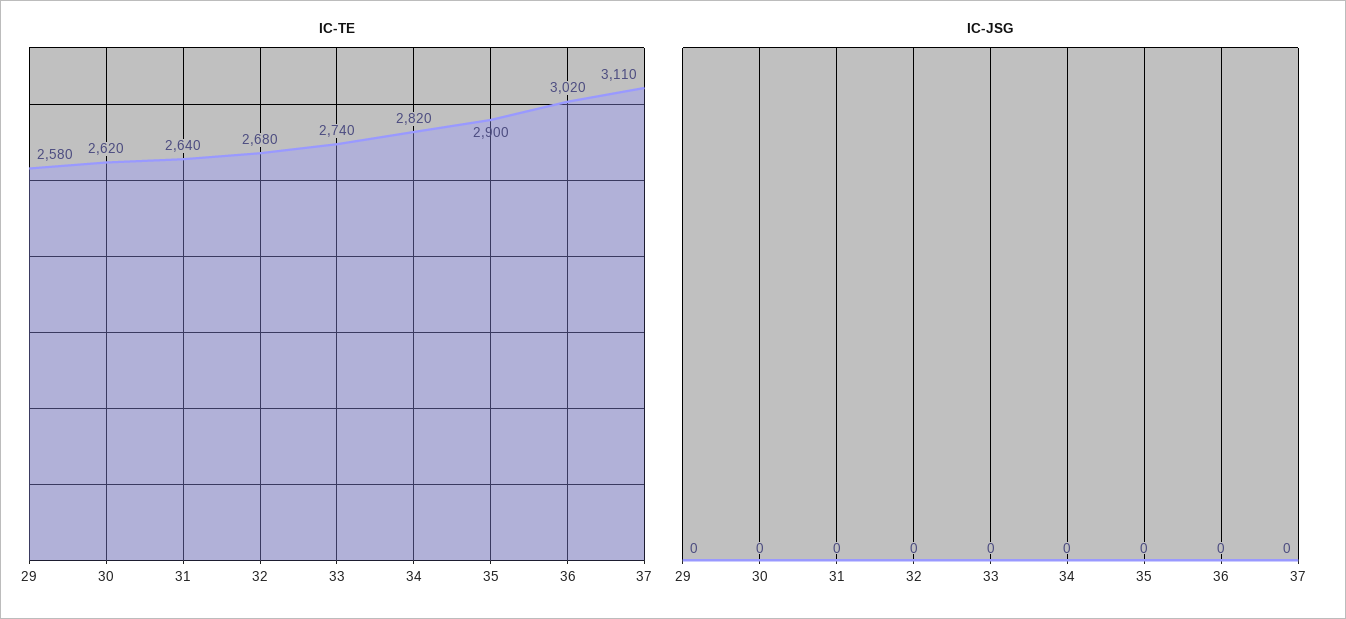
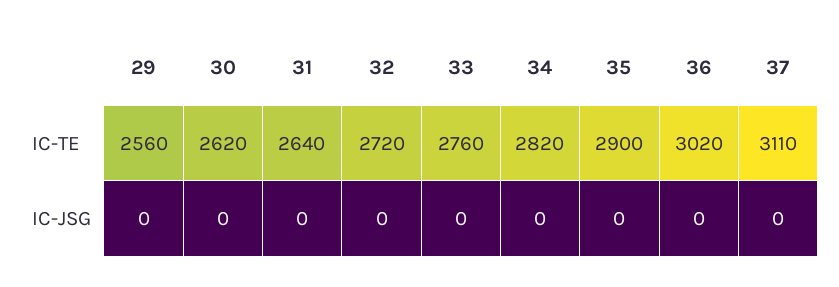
  {
    "IC-TE": {
-     "29": 2580,
+     "29": 2560,
      "30": 2620,
      "31": 2640,
-     "32": 2680,
+     "32": 2720,
-     "33": 2740,
+     "33": 2760,
      "34": 2820,
      "35": 2900,
      "36": 3020,
      "37": 3110
    },
    "IC-JSG": {
      "29": 0,
      "30": 0,
      "31": 0,
      "32": 0,
      "33": 0,
      "34": 0,
      "35": 0,
      "36": 0,
      "37": 0
    }
  }

